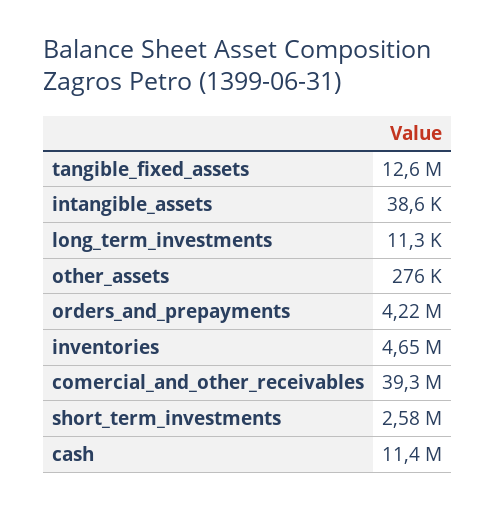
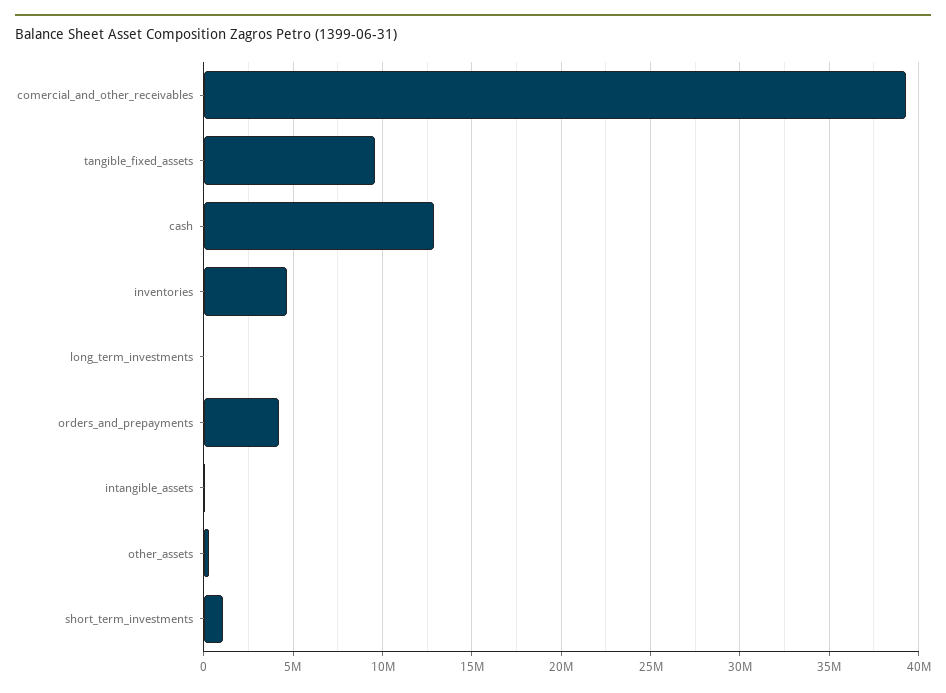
  {
-   "tangible_fixed_assets": 12600000,
+   "tangible_fixed_assets": 9500000,
    "intangible_assets": 38600,
    "long_term_investments": 11300,
    "other_assets": 276000,
    "orders_and_prepayments": 4220000,
    "inventories": 4650000,
    "comercial_and_other_receivables": 39300000,
-   "short_term_investments": 2580000,
+   "short_term_investments": 1000000,
-   "cash": 11400000
+   "cash": 13000000
  }

